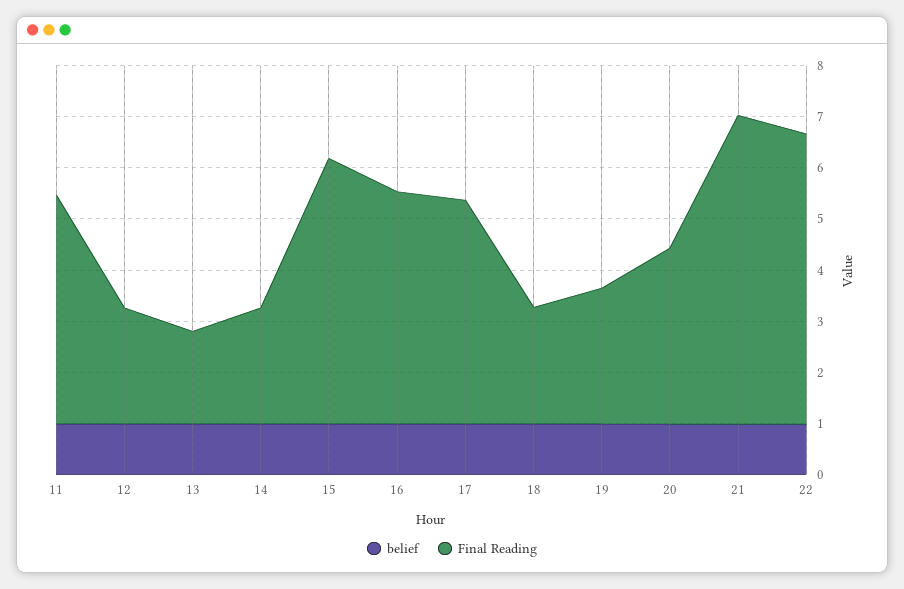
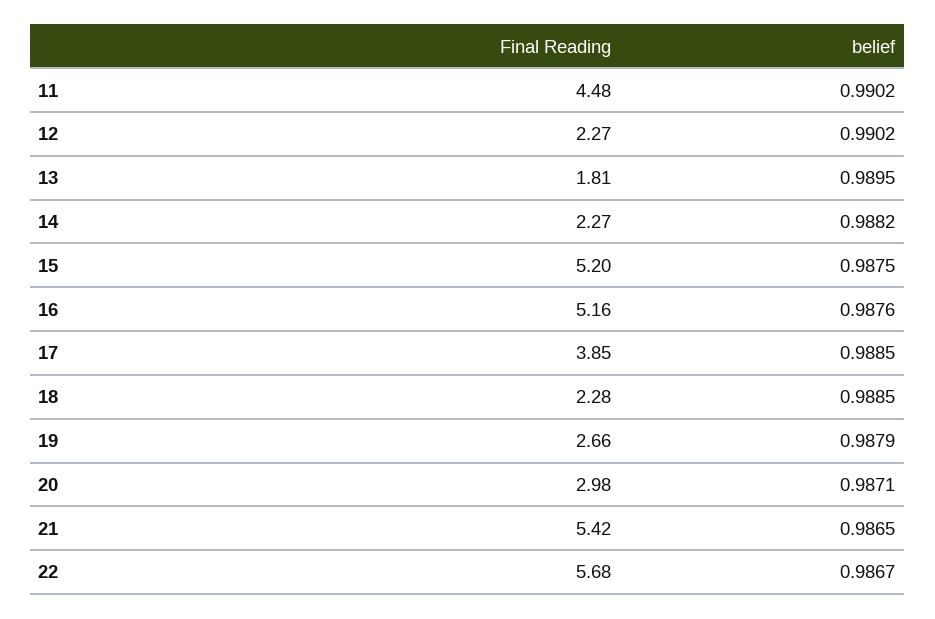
  {
    "belief": {
      "11": 0.9902,
      "12": 0.9902,
      "13": 0.9895,
      "14": 0.9882,
      "15": 0.9875,
      "16": 0.9876,
      "17": 0.9885,
      "18": 0.9885,
      "19": 0.9879,
      "20": 0.9871,
      "21": 0.9865,
      "22": 0.9867
    },
    "Final Reading": {
      "11": 4.48,
      "12": 2.27,
      "13": 1.81,
      "14": 2.27,
      "15": 5.2,
-     "16": 4.6,
+     "16": 5.16,
-     "17": 4.4,
+     "17": 3.85,
      "18": 2.28,
      "19": 2.66,
-     "20": 3.4,
+     "20": 2.98,
-     "21": 6,
+     "21": 5.42,
      "22": 5.68
    }
  }

